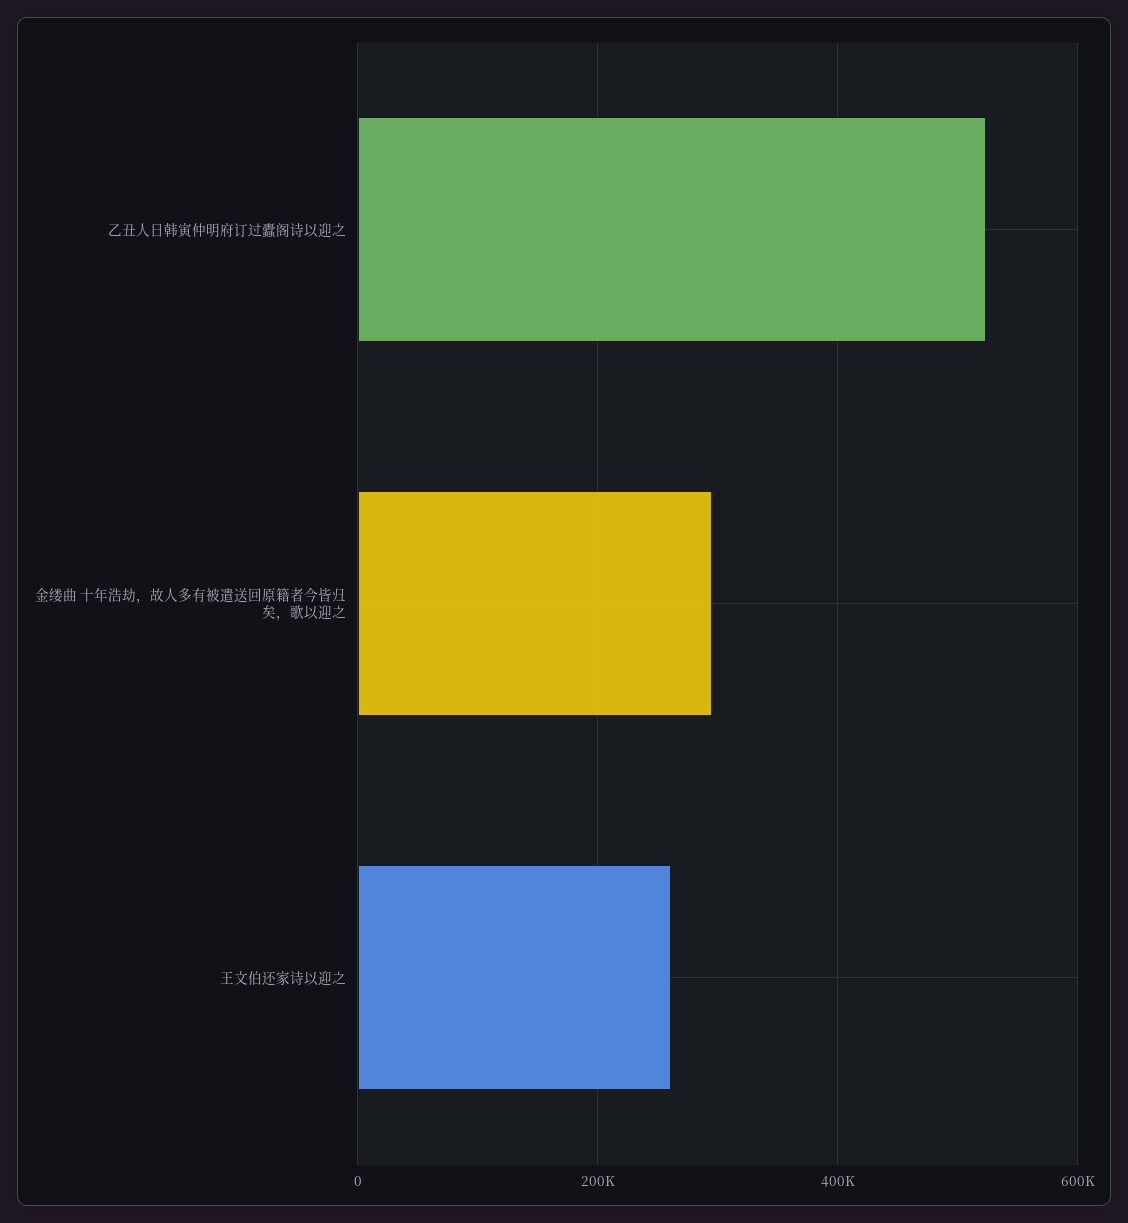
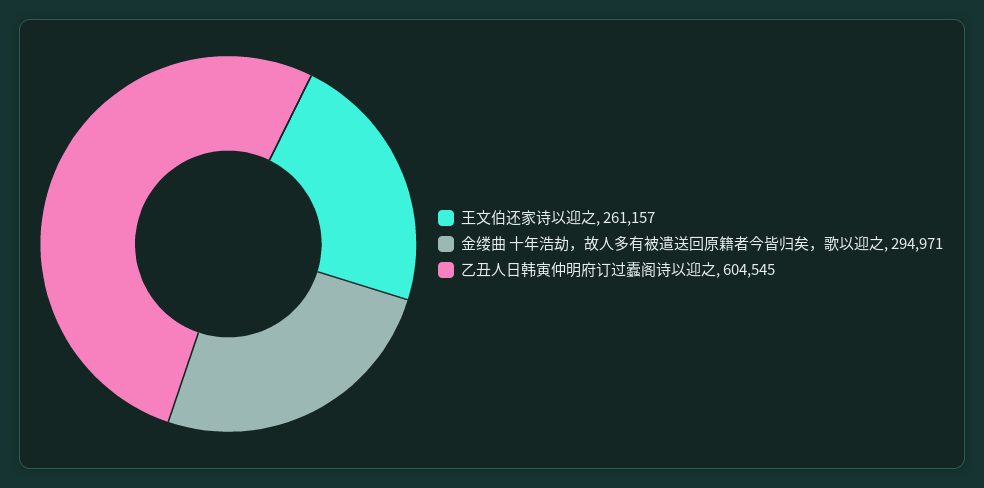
  {
-   "乙丑人日韩寅仲明府订过蠹阁诗以迎之": 520000,
+   "乙丑人日韩寅仲明府订过蠹阁诗以迎之": 604545,
    "金缕曲 十年浩劫，故人多有被遣送回原籍者今皆归矣，歌以迎之": 294971,
    "王文伯还家诗以迎之": 261157
  }

